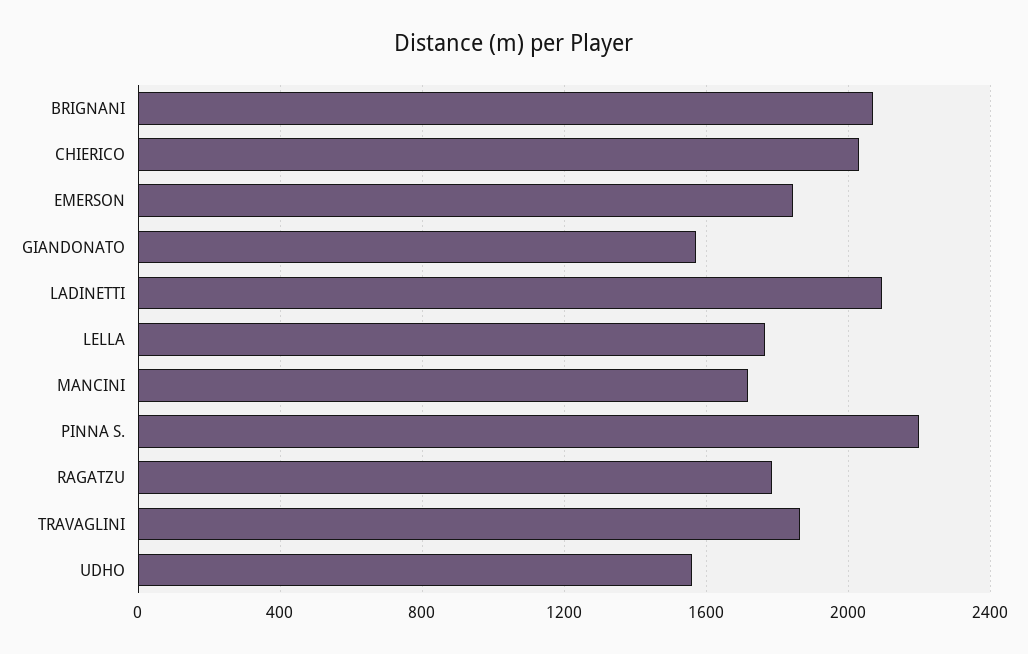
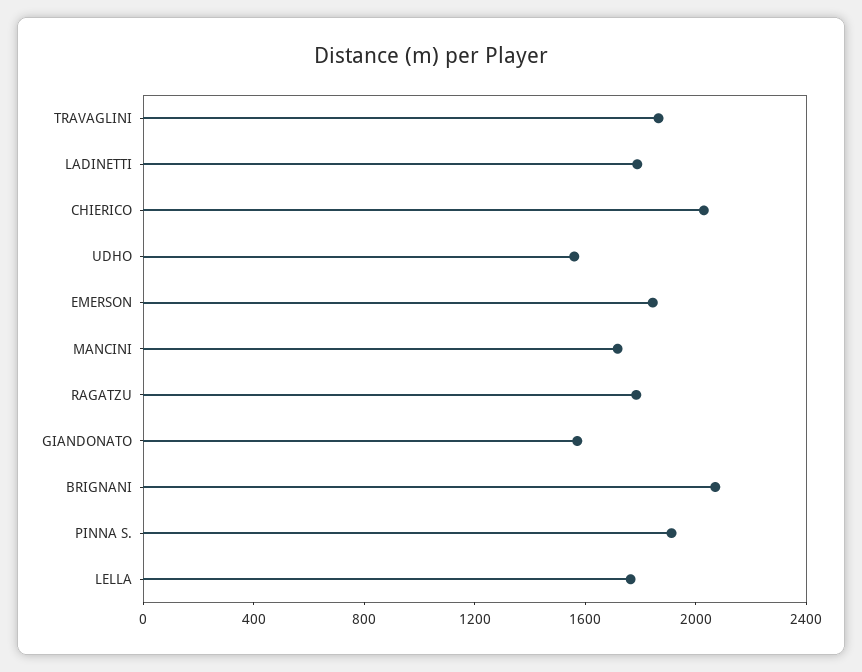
  {
    "BRIGNANI": 2050,
    "CHIERICO": 2050,
    "EMERSON": 1850,
    "GIANDONATO": 1550,
-   "LADINETTI": 2100,
+   "LADINETTI": 1800,
    "LELLA": 1750,
    "MANCINI": 1700,
-   "PINNA S.": 2200,
+   "PINNA S.": 1900,
    "RAGATZU": 1800,
    "TRAVAGLINI": 1850,
    "UDHO": 1550
  }

